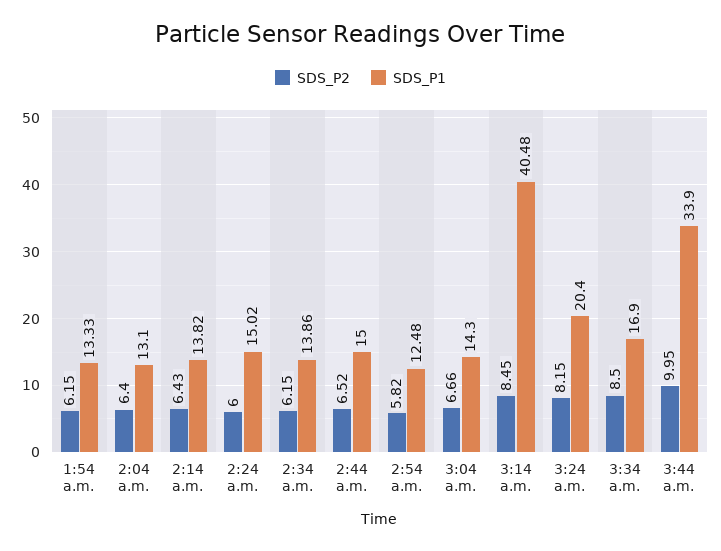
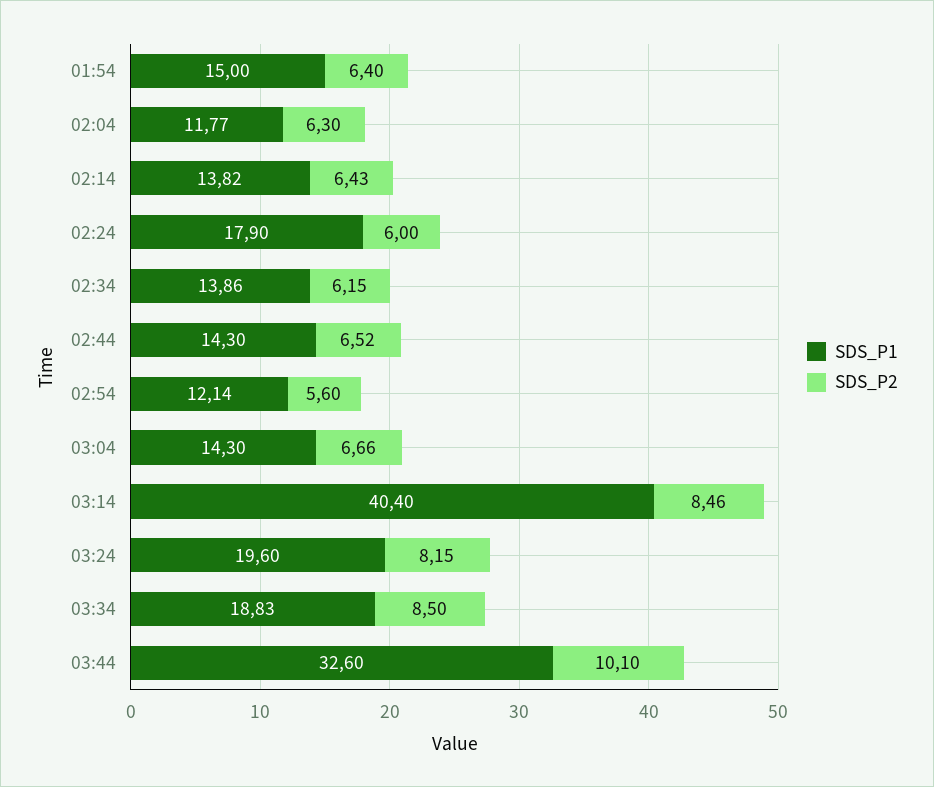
  {
    "SDS_P2": {
-     "1:54 a.m.": 6.15,
+     "1:54 a.m.": 6.4,
-     "2:04 a.m.": 6.4,
+     "2:04 a.m.": 6.3,
      "2:14 a.m.": 6.43,
      "2:24 a.m.": 6,
      "2:34 a.m.": 6.15,
      "2:44 a.m.": 6.52,
-     "2:54 a.m.": 5.82,
+     "2:54 a.m.": 5.6,
      "3:04 a.m.": 6.66,
-     "3:14 a.m.": 8.45,
+     "3:14 a.m.": 8.46,
      "3:24 a.m.": 8.15,
      "3:34 a.m.": 8.5,
-     "3:44 a.m.": 9.95
+     "3:44 a.m.": 10.1
    },
    "SDS_P1": {
-     "1:54 a.m.": 13.33,
+     "1:54 a.m.": 15,
-     "2:04 a.m.": 13.1,
+     "2:04 a.m.": 11.77,
      "2:14 a.m.": 13.82,
-     "2:24 a.m.": 15.02,
+     "2:24 a.m.": 17.9,
      "2:34 a.m.": 13.86,
-     "2:44 a.m.": 15,
+     "2:44 a.m.": 14.3,
-     "2:54 a.m.": 12.48,
+     "2:54 a.m.": 12.14,
      "3:04 a.m.": 14.3,
-     "3:14 a.m.": 40.48,
+     "3:14 a.m.": 40.4,
-     "3:24 a.m.": 20.4,
+     "3:24 a.m.": 19.6,
-     "3:34 a.m.": 16.9,
+     "3:34 a.m.": 18.83,
-     "3:44 a.m.": 33.9
+     "3:44 a.m.": 32.6
    }
  }

